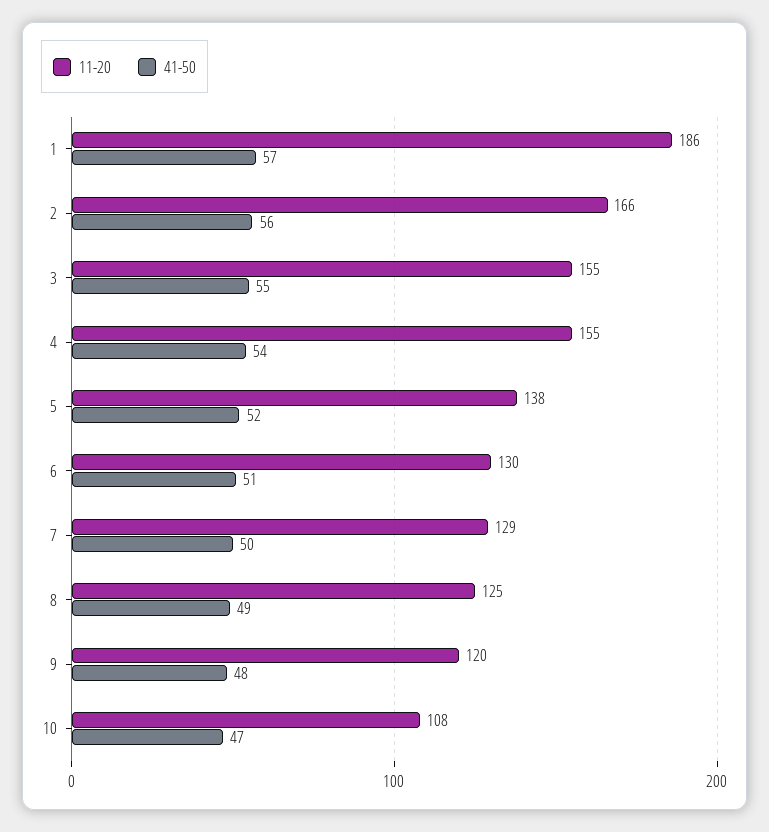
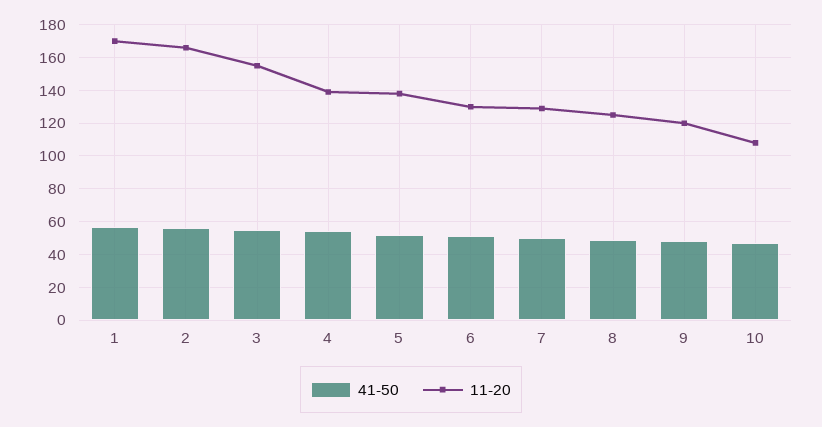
  {
    "11-20": {
-     "1": 186,
+     "1": 170,
      "2": 166,
      "3": 155,
-     "4": 155,
+     "4": 140,
      "5": 138,
      "6": 130,
      "7": 129,
      "8": 125,
      "9": 120,
      "10": 108
    },
    "41-50": {
      "1": 57,
      "2": 56,
      "3": 55,
      "4": 54,
      "5": 52,
      "6": 51,
      "7": 50,
      "8": 49,
      "9": 48,
      "10": 47
    }
  }

